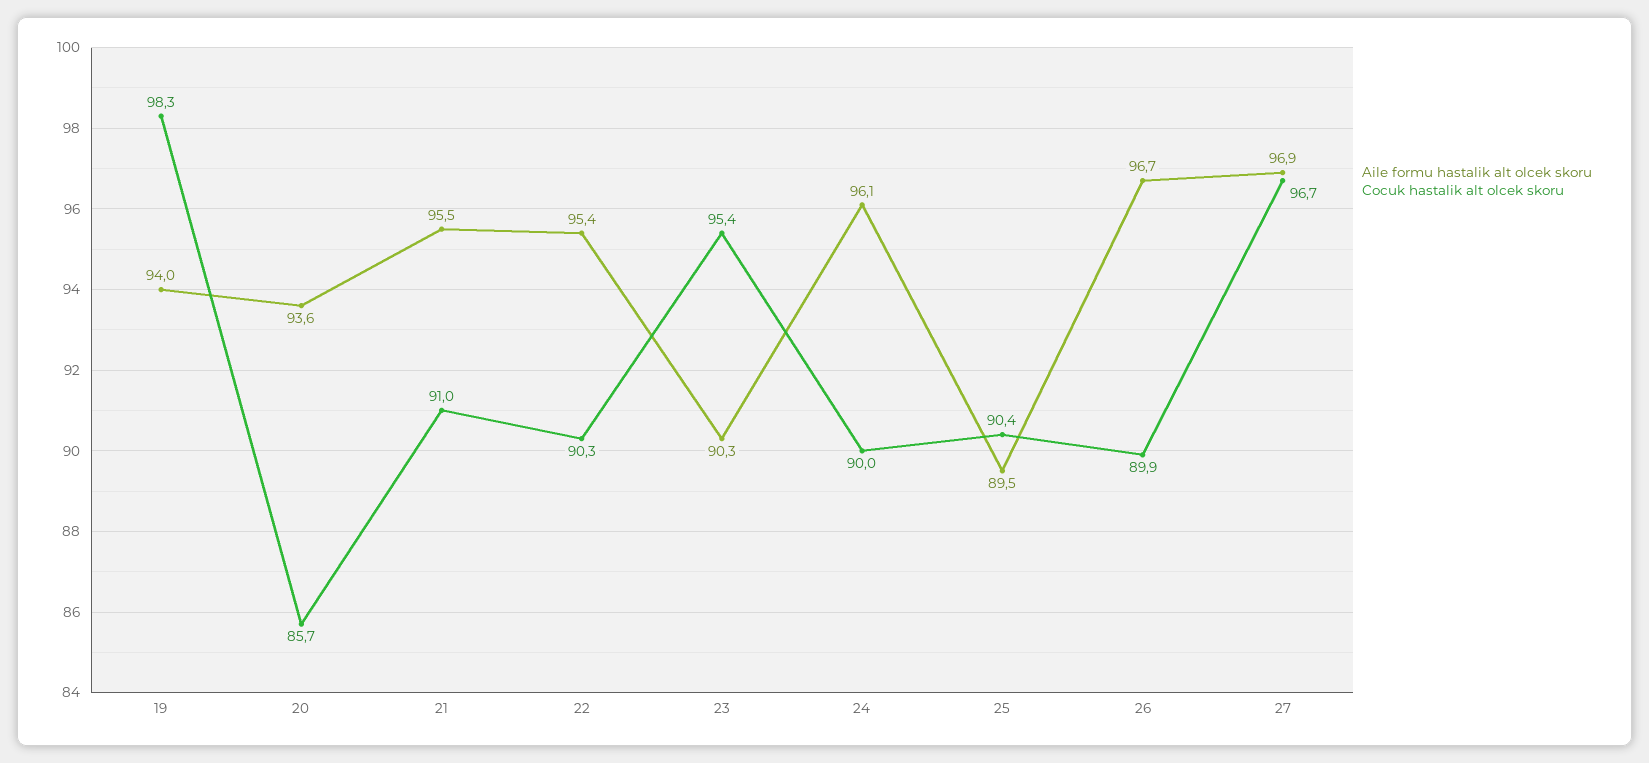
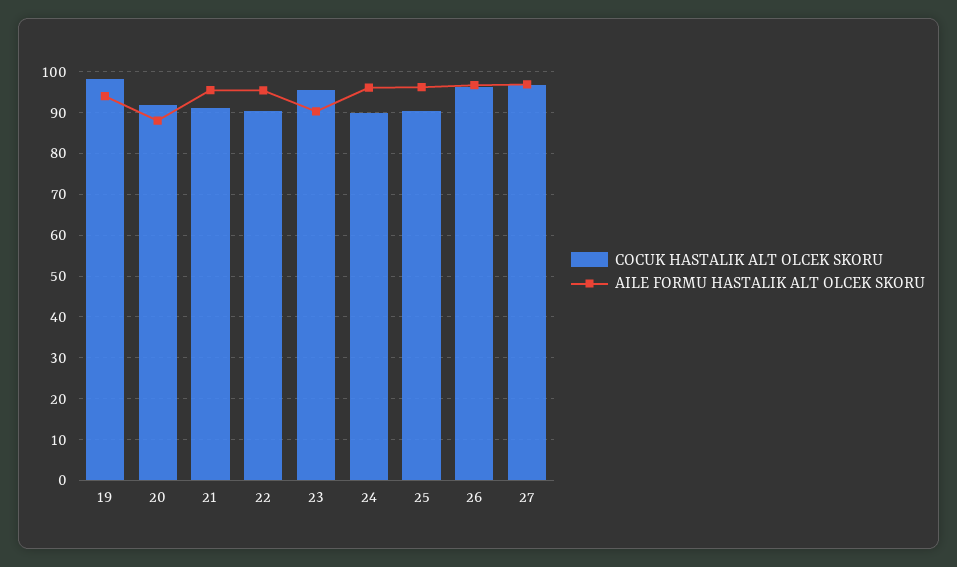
  {
    "Aile formu hastalik alt olcek skoru": {
      "19": 94,
-     "20": 93.6,
+     "20": 88,
      "21": 95.5,
      "22": 95.4,
      "23": 90.3,
      "24": 96.1,
-     "25": 89.5,
+     "25": 96,
      "26": 96.7,
      "27": 96.9
    },
    "Cocuk hastalik alt olcek skoru": {
      "19": 98.3,
-     "20": 85.7,
+     "20": 92,
      "21": 91,
      "22": 90.3,
      "23": 95.4,
      "24": 90,
      "25": 90.4,
-     "26": 89.9,
+     "26": 96,
      "27": 96.7
    }
  }

